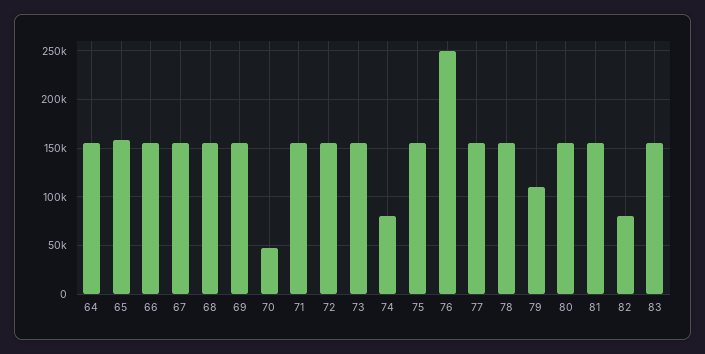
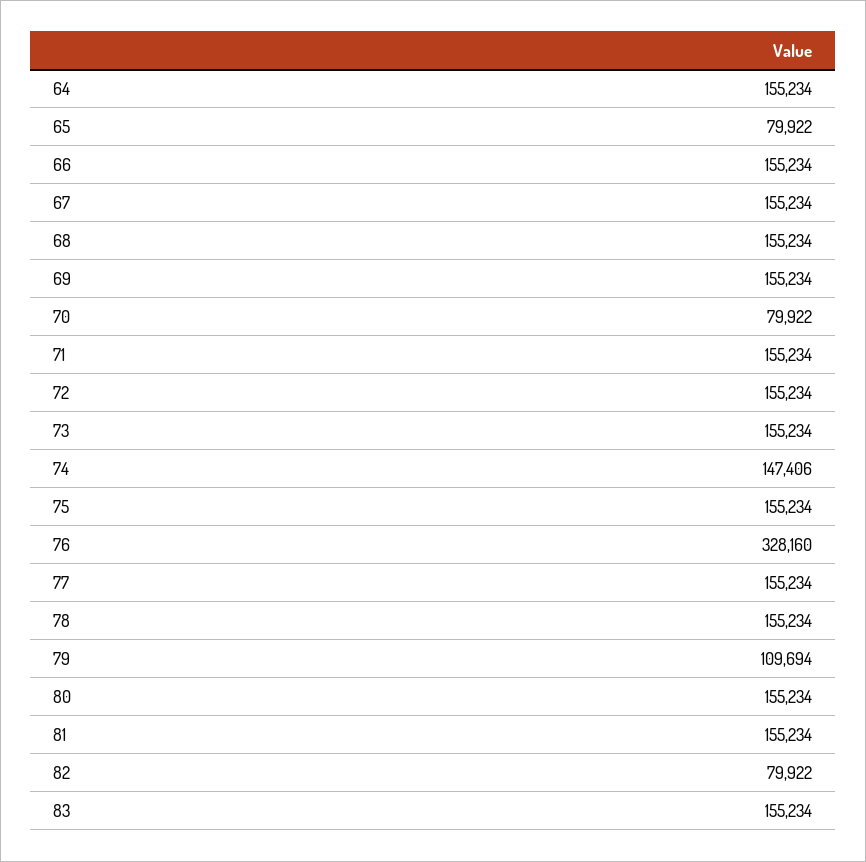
  {
    "64": 155234,
-   "65": 160000,
+   "65": 79922,
    "66": 155234,
    "67": 155234,
    "68": 155234,
    "69": 155234,
-   "70": 50000,
+   "70": 79922,
    "71": 155234,
    "72": 155234,
    "73": 155234,
-   "74": 80000,
+   "74": 147406,
    "75": 155234,
-   "76": 250000,
+   "76": 328160,
    "77": 155234,
    "78": 155234,
    "79": 109694,
    "80": 155234,
    "81": 155234,
    "82": 79922,
    "83": 155234
  }

